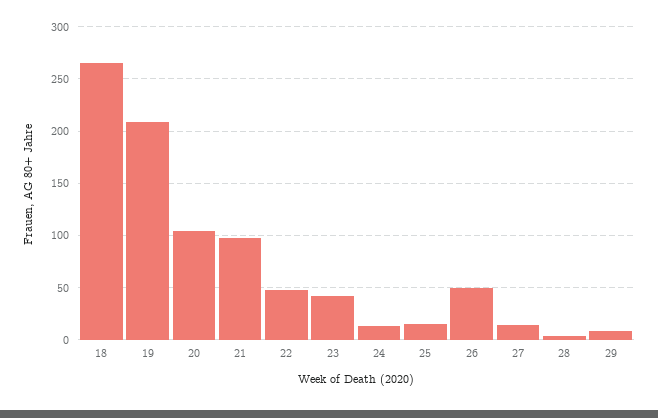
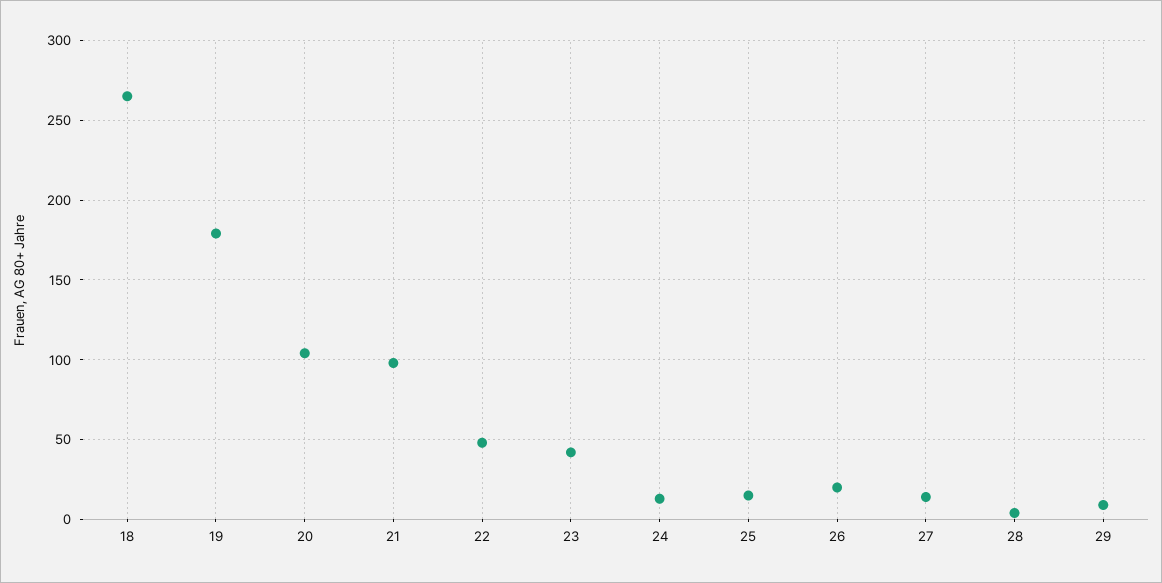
  {
    "18": 265,
-   "19": 210,
+   "19": 180,
    "20": 105,
    "21": 100,
    "22": 50,
    "23": 40,
    "24": 15,
    "25": 15,
-   "26": 50,
+   "26": 20,
    "27": 15,
    "28": 5,
    "29": 10
  }

